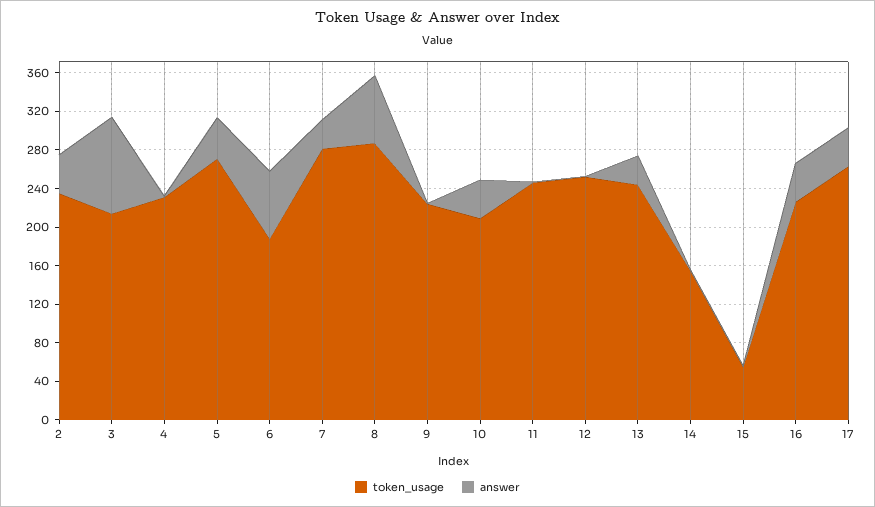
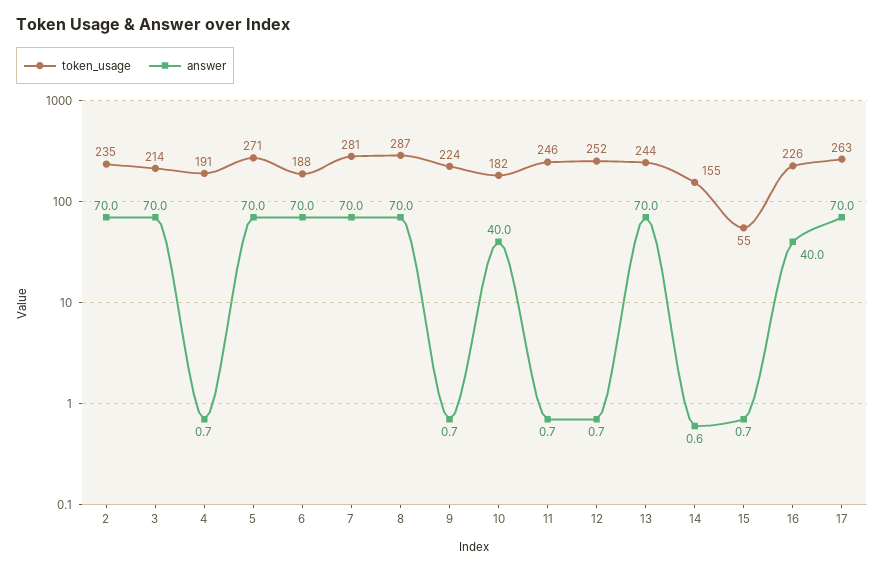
  {
    "token_usage": {
      "2": 235,
      "3": 214,
-     "4": 230,
+     "4": 191,
      "5": 271,
      "6": 188,
      "7": 281,
      "8": 287,
      "9": 224,
-     "10": 210,
+     "10": 182,
      "11": 246,
      "12": 252,
      "13": 244,
      "14": 155,
      "15": 55,
      "16": 226,
      "17": 263
    },
    "answer": {
-     "2": 40,
+     "2": 70,
-     "3": 100,
+     "3": 70,
      "4": 0.7,
-     "5": 40,
+     "5": 70,
      "6": 70,
-     "7": 30,
+     "7": 70,
      "8": 70,
      "9": 0.7,
      "10": 40,
      "11": 0.7,
      "12": 0.7,
-     "13": 30,
+     "13": 70,
      "14": 0.6,
      "15": 0.7,
      "16": 40,
-     "17": 40
+     "17": 70
    }
  }

